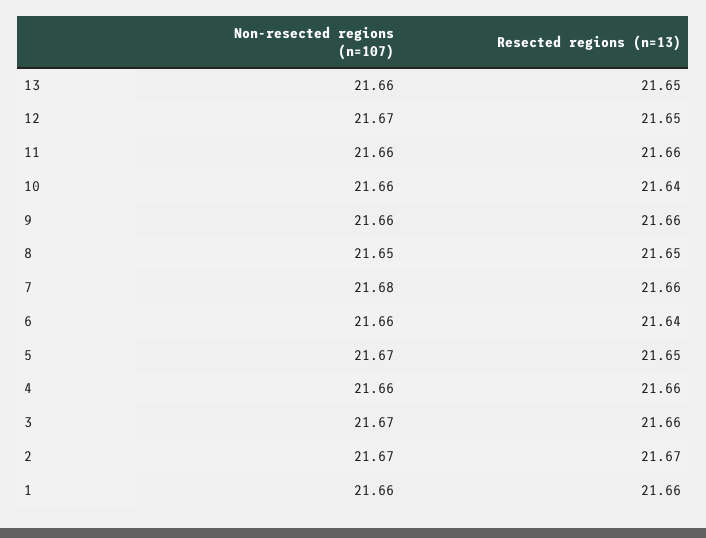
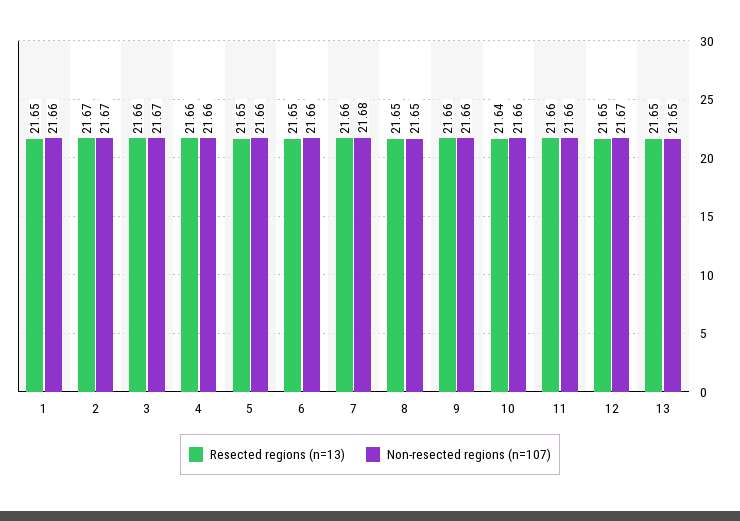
  {
    "Non-resected regions (n=107)": {
-     "13": 21.66,
+     "13": 21.65,
      "12": 21.67,
      "11": 21.66,
      "10": 21.66,
      "9": 21.66,
      "8": 21.65,
      "7": 21.68,
      "6": 21.66,
-     "5": 21.67,
+     "5": 21.66,
      "4": 21.66,
      "3": 21.67,
      "2": 21.67,
      "1": 21.66
    },
    "Resected regions (n=13)": {
      "13": 21.65,
      "12": 21.65,
      "11": 21.66,
      "10": 21.64,
      "9": 21.66,
      "8": 21.65,
      "7": 21.66,
-     "6": 21.64,
+     "6": 21.65,
      "5": 21.65,
      "4": 21.66,
      "3": 21.66,
      "2": 21.67,
-     "1": 21.66
+     "1": 21.65
    }
  }

